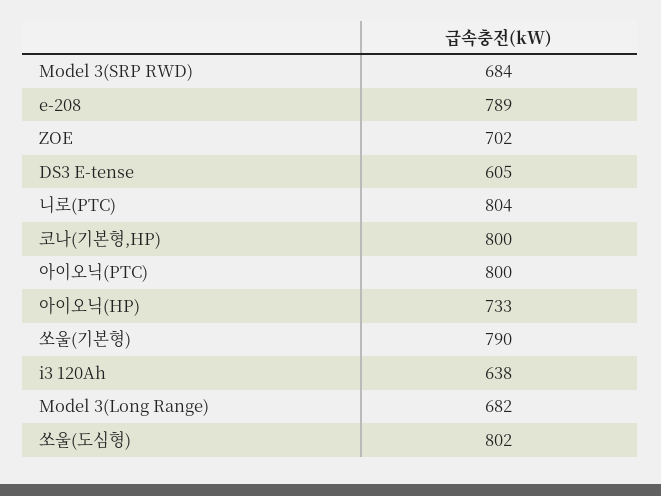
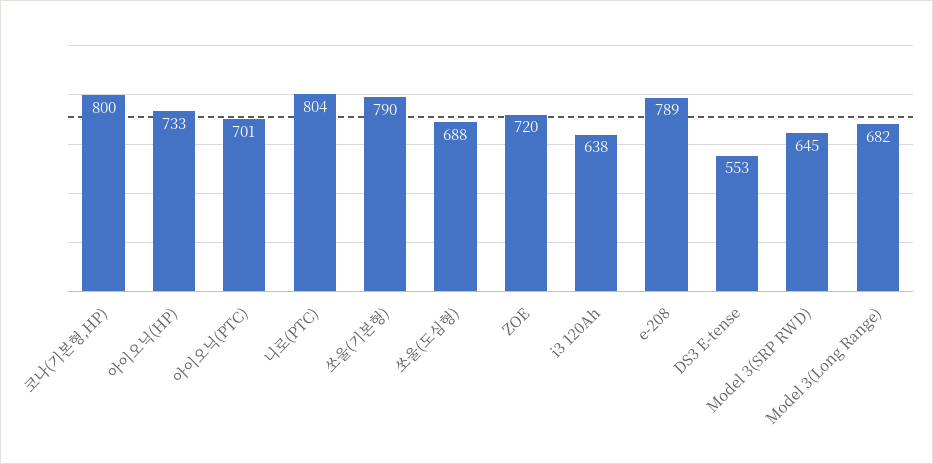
  {
-   "Model 3(SRP RWD)": 684,
+   "Model 3(SRP RWD)": 645,
    "e-208": 789,
-   "ZOE": 702,
+   "ZOE": 720,
-   "DS3 E-tense": 605,
+   "DS3 E-tense": 553,
    "니로(PTC)": 804,
    "코나(기본형,HP)": 800,
-   "아이오닉(PTC)": 800,
+   "아이오닉(PTC)": 701,
    "아이오닉(HP)": 733,
    "쏘울(기본형)": 790,
    "i3 120Ah": 638,
    "Model 3(Long Range)": 682,
-   "쏘울(도심형)": 802
+   "쏘울(도심형)": 688
  }

